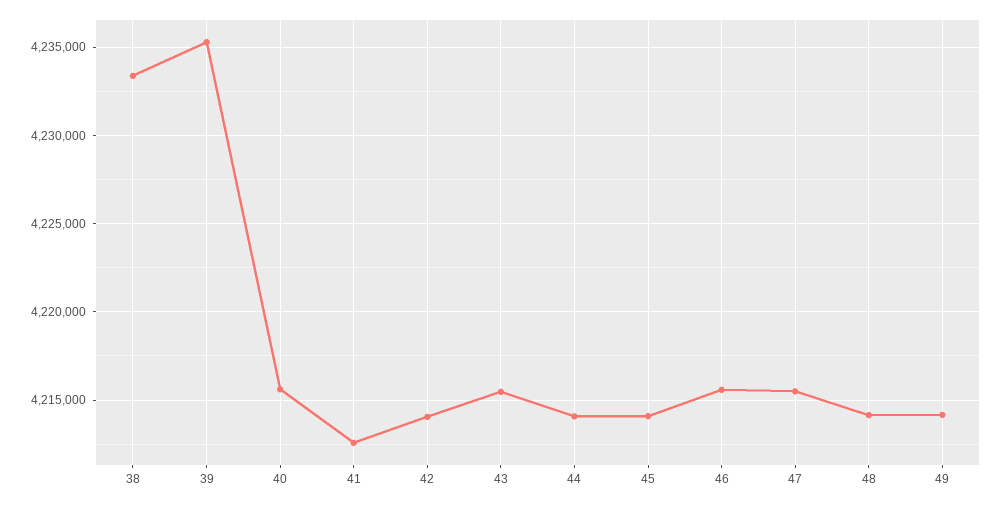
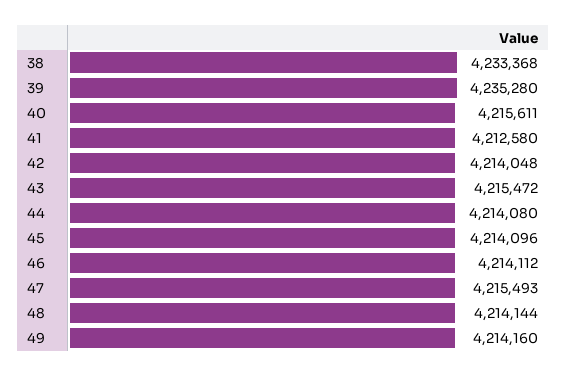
  {
    "38": 4233368,
    "39": 4235280,
    "40": 4215611,
    "41": 4212580,
    "42": 4214048,
    "43": 4215472,
    "44": 4214080,
    "45": 4214096,
-   "46": 4215500,
+   "46": 4214112,
    "47": 4215493,
    "48": 4214144,
    "49": 4214160
  }

